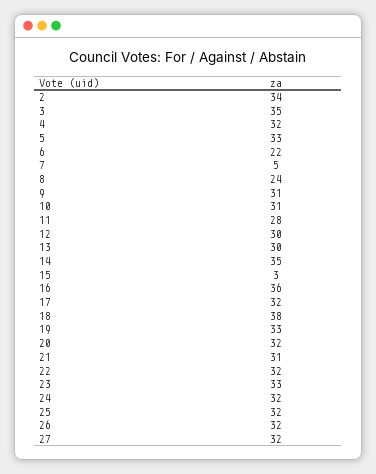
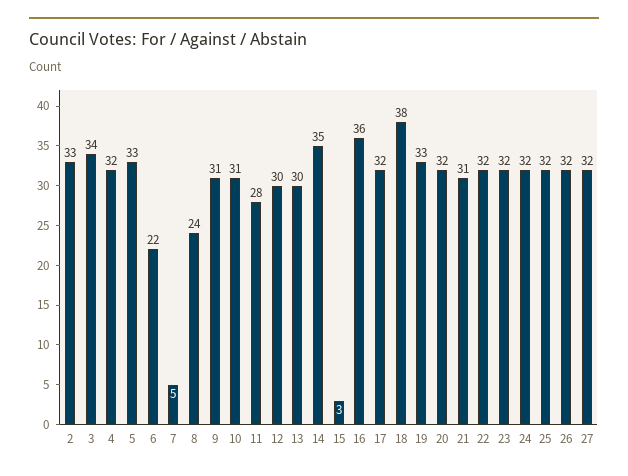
  {
-   "2": 34,
+   "2": 33,
-   "3": 35,
+   "3": 34,
    "4": 32,
    "5": 33,
    "6": 22,
    "7": 5,
    "8": 24,
    "9": 31,
    "10": 31,
    "11": 28,
    "12": 30,
    "13": 30,
    "14": 35,
    "15": 3,
    "16": 36,
    "17": 32,
    "18": 38,
    "19": 33,
    "20": 32,
    "21": 31,
    "22": 32,
-   "23": 33,
+   "23": 32,
    "24": 32,
    "25": 32,
    "26": 32,
    "27": 32
  }

